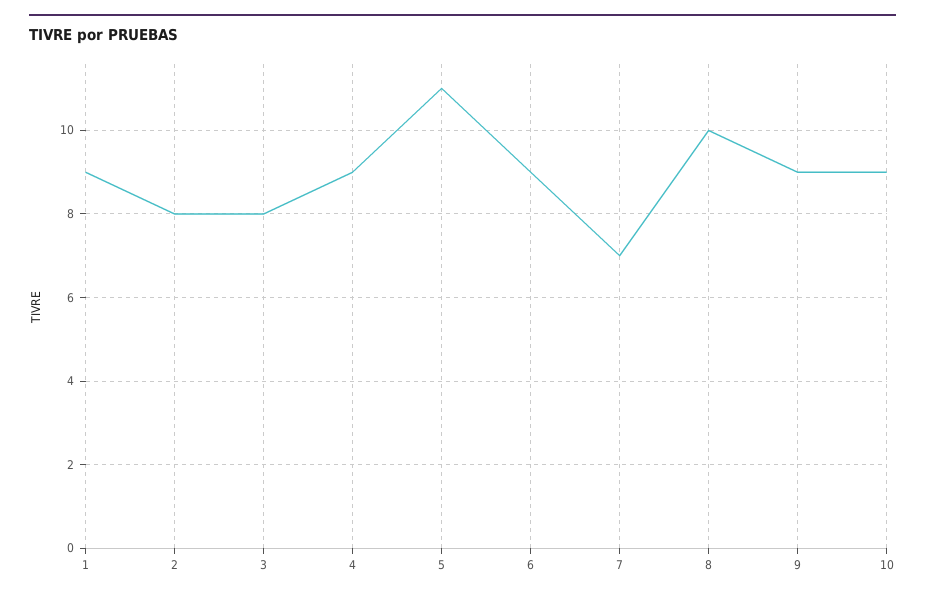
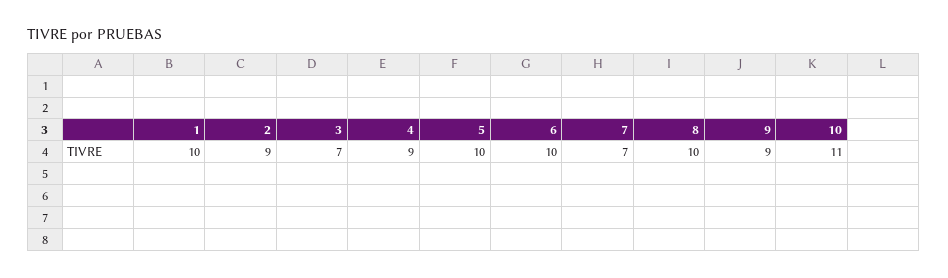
  {
-   "1": 9,
+   "1": 10,
-   "2": 8,
+   "2": 9,
-   "3": 8,
+   "3": 7,
    "4": 9,
-   "5": 11,
+   "5": 10,
-   "6": 9,
+   "6": 10,
    "7": 7,
    "8": 10,
    "9": 9,
-   "10": 9
+   "10": 11
  }

